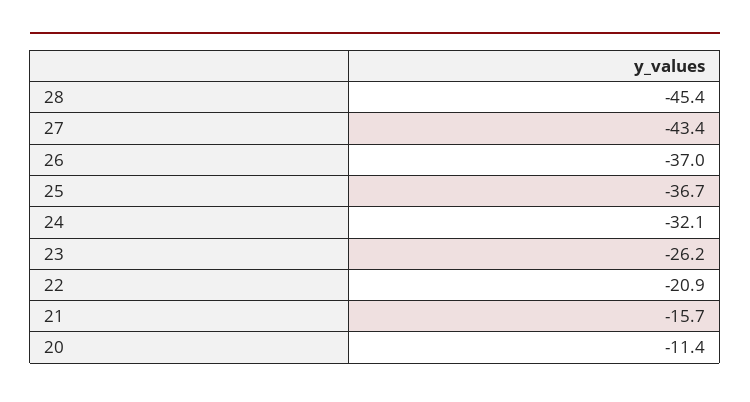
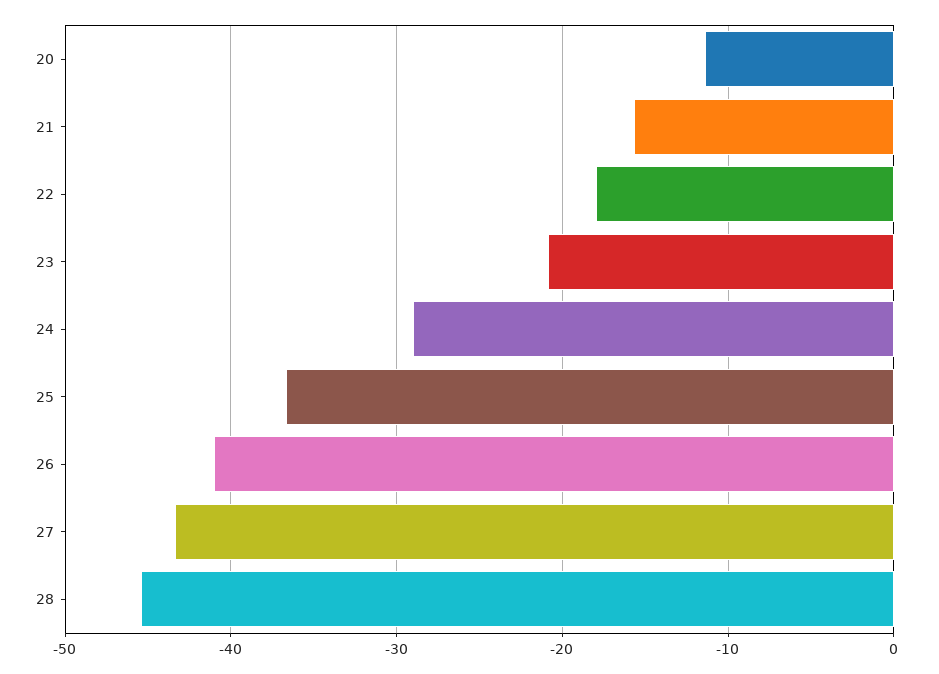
  {
    "28": -45.4,
    "27": -43.4,
-   "26": -37,
+   "26": -41,
    "25": -36.7,
-   "24": -32.1,
+   "24": -29,
-   "23": -26.2,
+   "23": -21,
-   "22": -20.9,
+   "22": -18,
    "21": -15.7,
    "20": -11.4
  }

